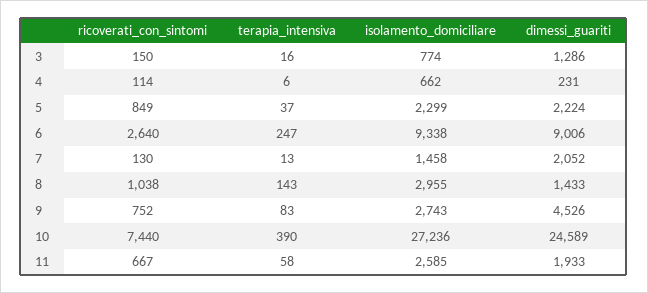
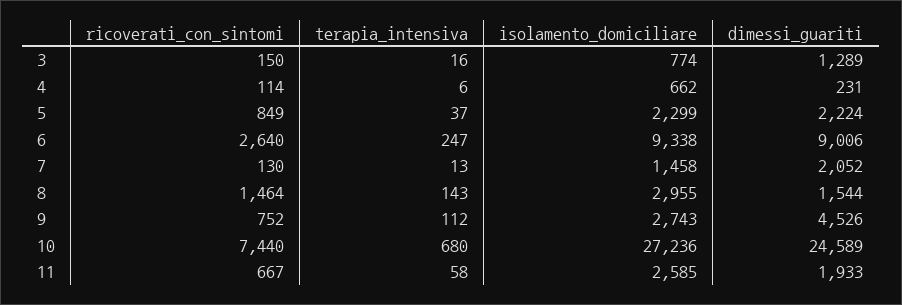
  {
    "ricoverati_con_sintomi": {
      "3": 150,
      "4": 114,
      "5": 849,
      "6": 2640,
      "7": 130,
-     "8": 1038,
+     "8": 1464,
      "9": 752,
      "10": 7440,
      "11": 667
    },
    "terapia_intensiva": {
      "3": 16,
      "4": 6,
      "5": 37,
      "6": 247,
      "7": 13,
      "8": 143,
-     "9": 83,
+     "9": 112,
-     "10": 390,
+     "10": 680,
      "11": 58
    },
    "isolamento_domiciliare": {
      "3": 774,
      "4": 662,
      "5": 2299,
      "6": 9338,
      "7": 1458,
      "8": 2955,
      "9": 2743,
      "10": 27236,
      "11": 2585
    },
    "dimessi_guariti": {
-     "3": 1286,
+     "3": 1289,
      "4": 231,
      "5": 2224,
      "6": 9006,
      "7": 2052,
-     "8": 1433,
+     "8": 1544,
      "9": 4526,
      "10": 24589,
      "11": 1933
    }
  }

